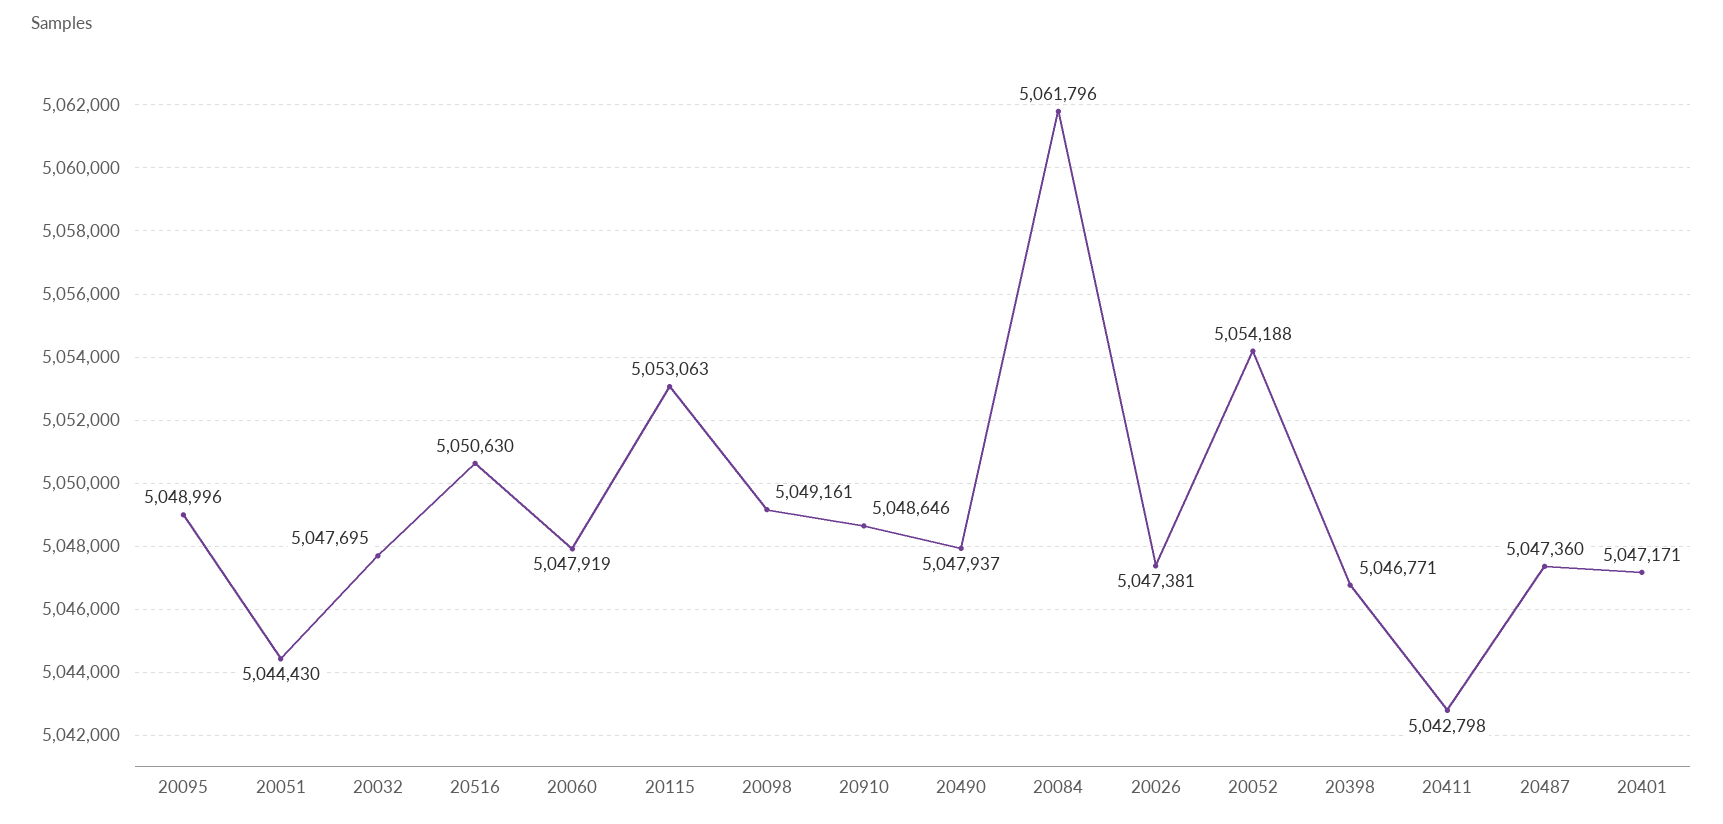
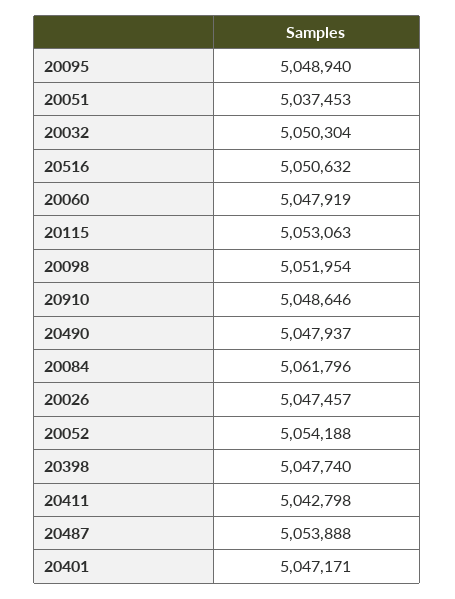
  {
-   "20095": 5048996,
+   "20095": 5048940,
-   "20051": 5044430,
+   "20051": 5037453,
-   "20032": 5047695,
+   "20032": 5050304,
-   "20516": 5050630,
+   "20516": 5050632,
    "20060": 5047919,
    "20115": 5053063,
-   "20098": 5049161,
+   "20098": 5051954,
    "20910": 5048646,
    "20490": 5047937,
    "20084": 5061796,
-   "20026": 5047381,
+   "20026": 5047457,
    "20052": 5054188,
-   "20398": 5046771,
+   "20398": 5047740,
    "20411": 5042798,
-   "20487": 5047360,
+   "20487": 5053888,
    "20401": 5047171
  }

